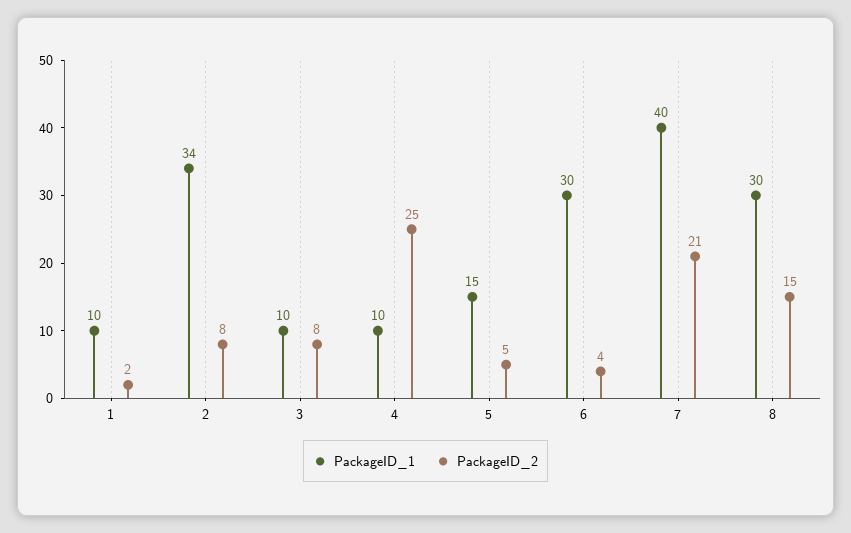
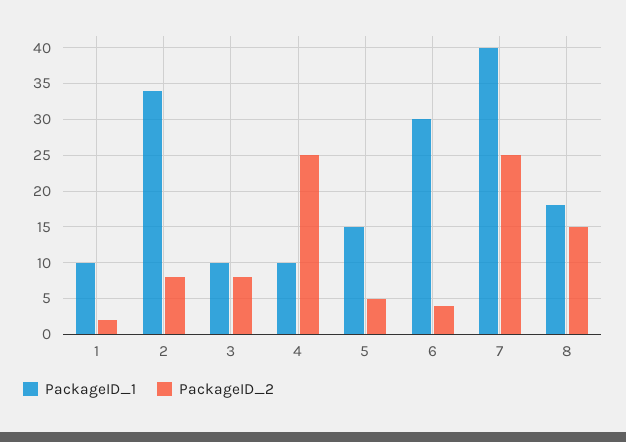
  {
    "PackageID_1": {
      "1": 10,
      "2": 34,
      "3": 10,
      "4": 10,
      "5": 15,
      "6": 30,
      "7": 40,
-     "8": 30
+     "8": 18
    },
    "PackageID_2": {
      "1": 2,
      "2": 8,
      "3": 8,
      "4": 25,
      "5": 5,
      "6": 4,
-     "7": 21,
+     "7": 25,
      "8": 15
    }
  }

